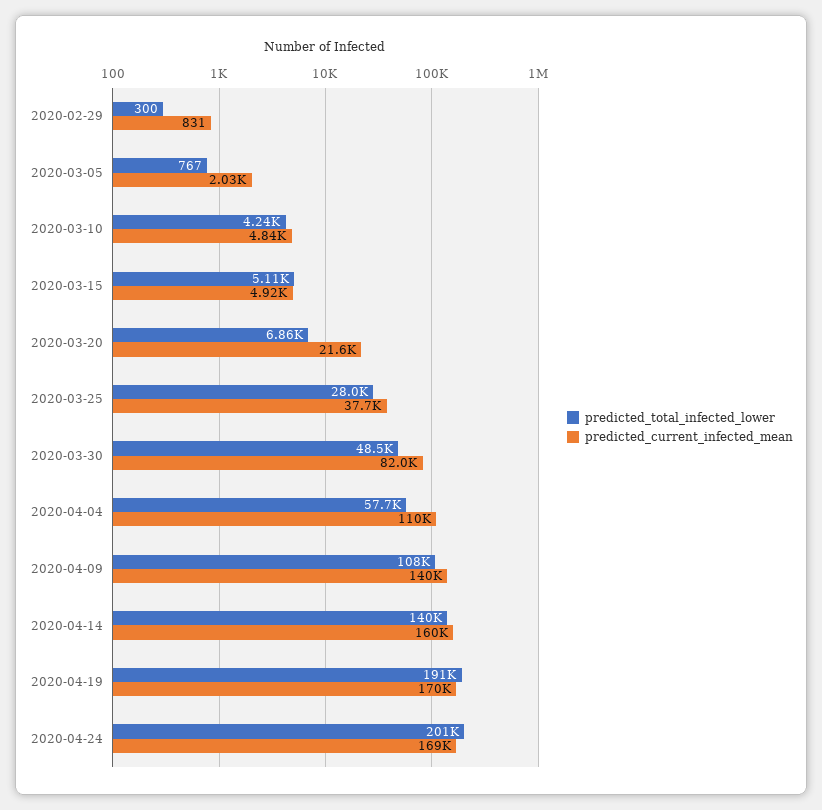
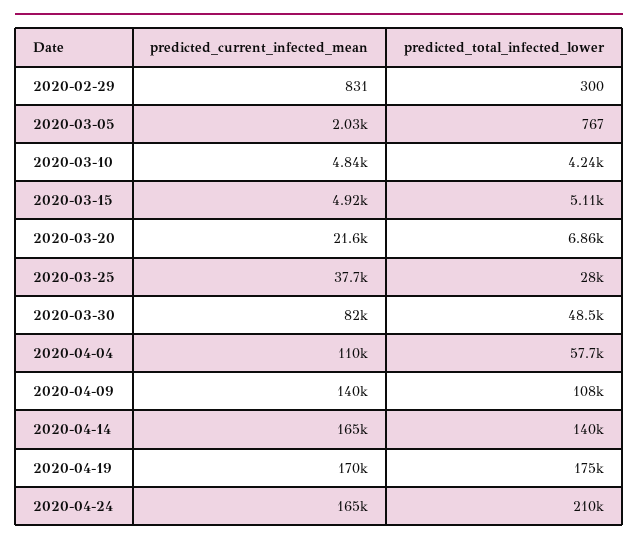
  {
    "predicted_total_infected_lower": {
      "2020-02-29": 300,
      "2020-03-05": 767,
      "2020-03-10": 4240,
      "2020-03-15": 5110,
      "2020-03-20": 6860,
      "2020-03-25": 28000,
      "2020-03-30": 48500,
      "2020-04-04": 57700,
      "2020-04-09": 108000,
      "2020-04-14": 140000,
-     "2020-04-19": 191000,
+     "2020-04-19": 175000,
-     "2020-04-24": 201000
+     "2020-04-24": 210000
    },
    "predicted_current_infected_mean": {
      "2020-02-29": 831,
      "2020-03-05": 2030,
      "2020-03-10": 4840,
      "2020-03-15": 4920,
      "2020-03-20": 21600,
      "2020-03-25": 37700,
      "2020-03-30": 82000,
      "2020-04-04": 110000,
      "2020-04-09": 140000,
-     "2020-04-14": 160000,
+     "2020-04-14": 165000,
      "2020-04-19": 170000,
-     "2020-04-24": 169000
+     "2020-04-24": 165000
    }
  }

